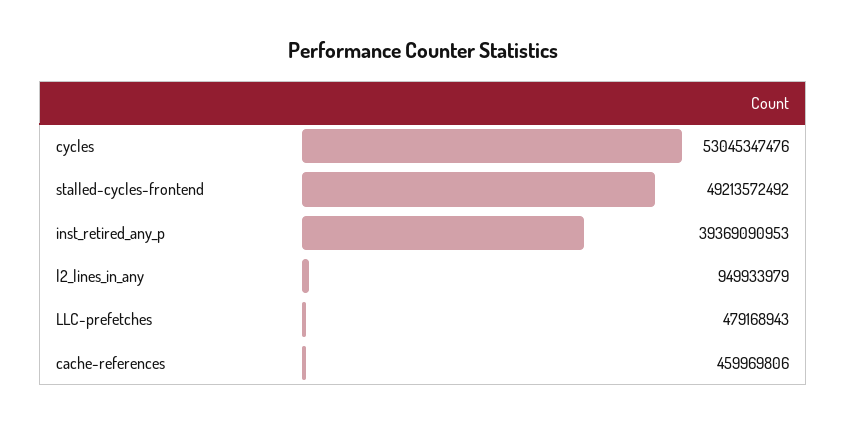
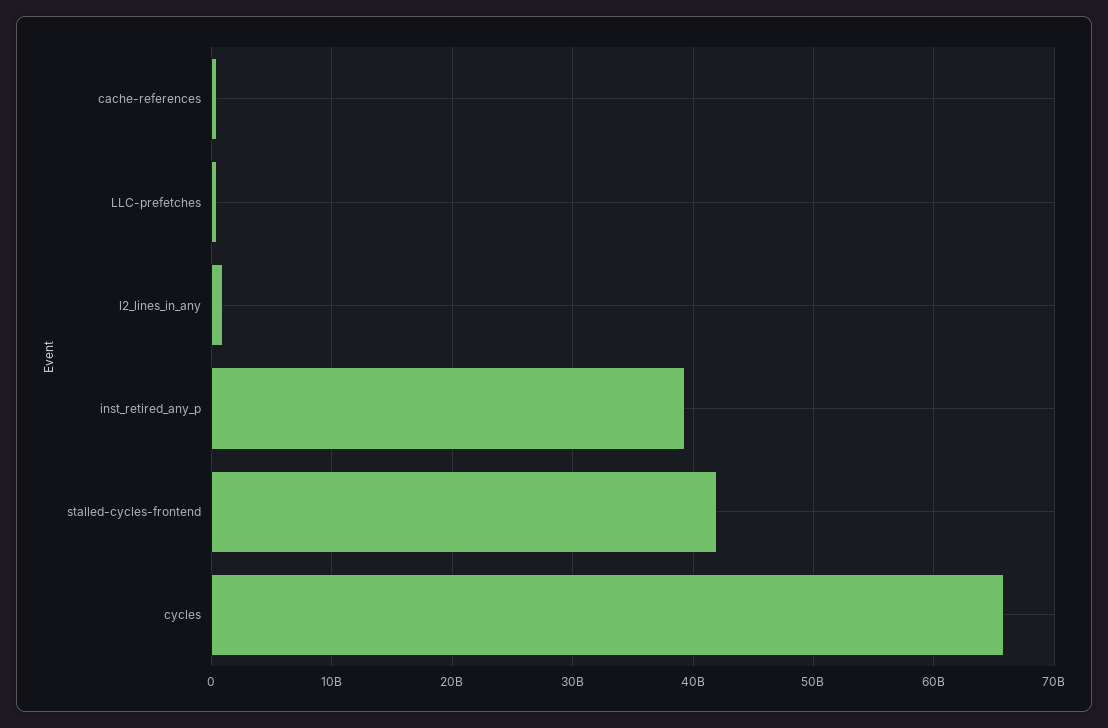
  {
-   "cycles": 53045347476,
+   "cycles": 66000000000,
-   "stalled-cycles-frontend": 49213572492,
+   "stalled-cycles-frontend": 42000000000,
    "inst_retired_any_p": 39369090953,
    "l2_lines_in_any": 949933979,
    "LLC-prefetches": 479168943,
    "cache-references": 459969806
  }

